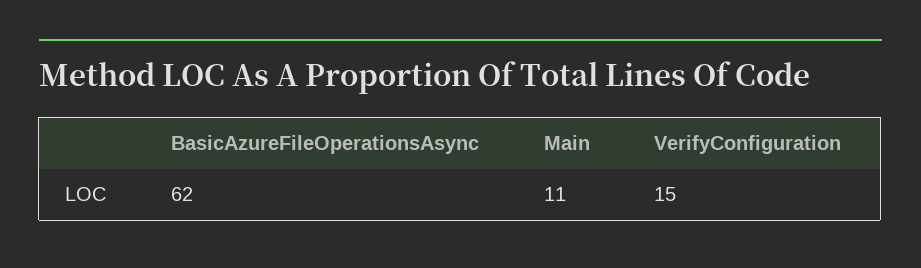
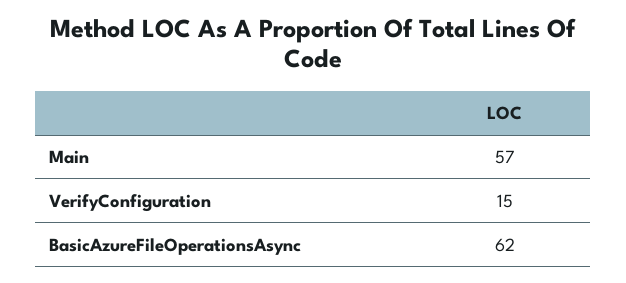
  {
    "BasicAzureFileOperationsAsync": 62,
-   "Main": 11,
+   "Main": 57,
    "VerifyConfiguration": 15
  }

